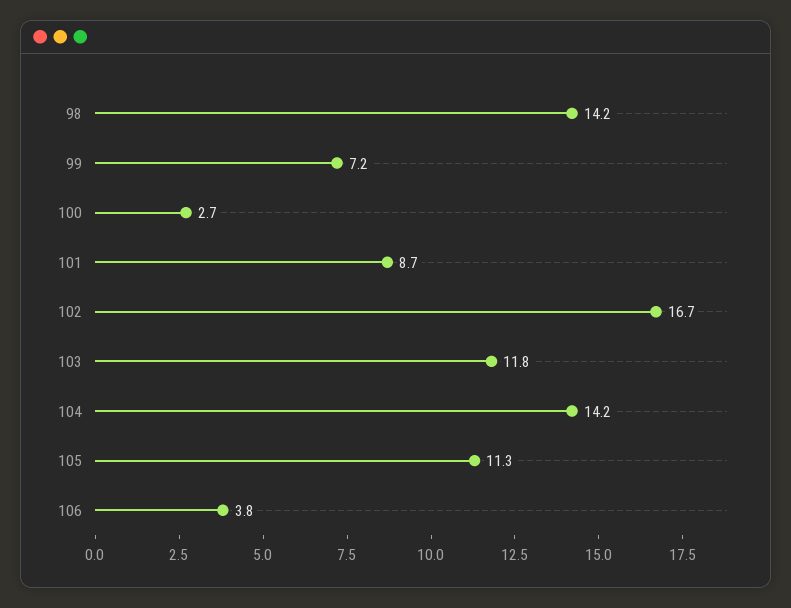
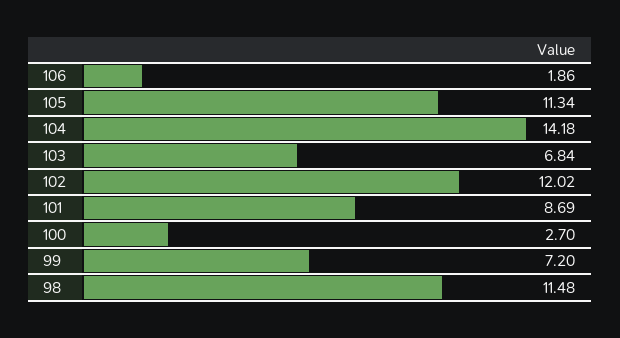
  {
-   "98": 14.2,
+   "98": 11.48,
    "99": 7.2,
    "100": 2.7,
    "101": 8.69,
-   "102": 16.7,
+   "102": 12.02,
-   "103": 11.8,
+   "103": 6.84,
    "104": 14.18,
    "105": 11.34,
-   "106": 3.8
+   "106": 1.86
  }

